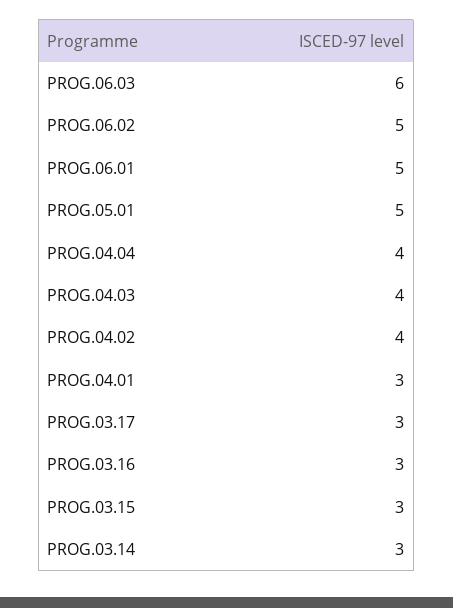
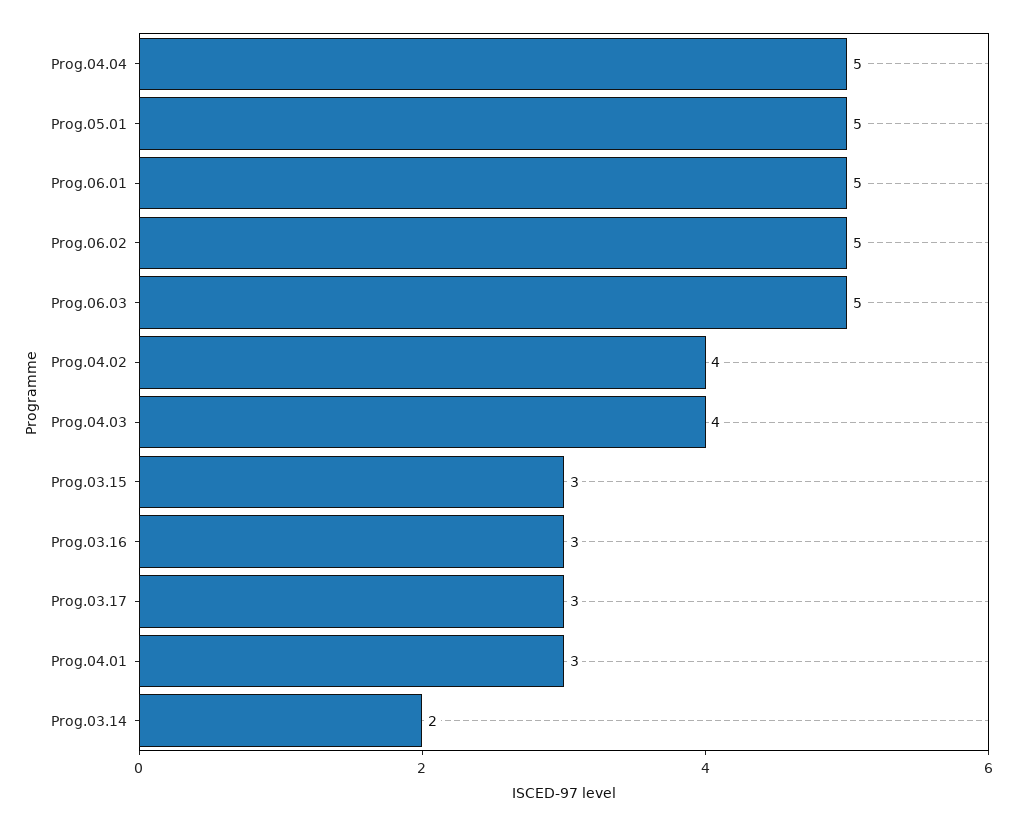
  {
-   "PROG.06.03": 6,
+   "PROG.06.03": 5,
    "PROG.06.02": 5,
    "PROG.06.01": 5,
    "PROG.05.01": 5,
-   "PROG.04.04": 4,
+   "PROG.04.04": 5,
    "PROG.04.03": 4,
    "PROG.04.02": 4,
    "PROG.04.01": 3,
    "PROG.03.17": 3,
    "PROG.03.16": 3,
    "PROG.03.15": 3,
-   "PROG.03.14": 3
+   "PROG.03.14": 2
  }

